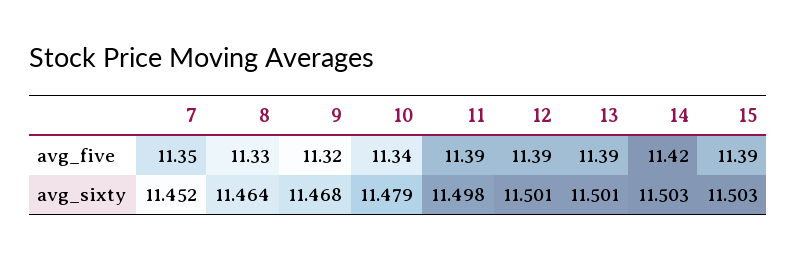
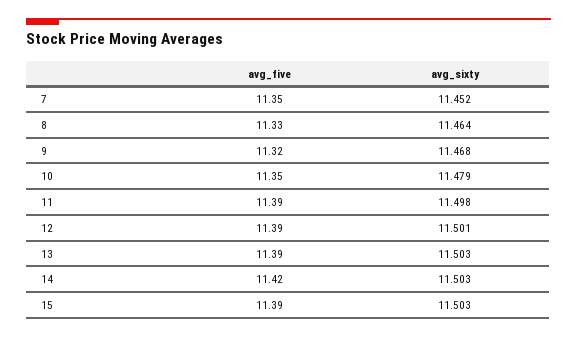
  {
    "7": {
      "avg_five": 11.35,
      "avg_sixty": 11.452
    },
    "8": {
      "avg_five": 11.33,
      "avg_sixty": 11.464
    },
    "9": {
      "avg_five": 11.32,
      "avg_sixty": 11.468
    },
    "10": {
-     "avg_five": 11.34,
+     "avg_five": 11.35,
      "avg_sixty": 11.479
    },
    "11": {
      "avg_five": 11.39,
      "avg_sixty": 11.498
    },
    "12": {
      "avg_five": 11.39,
      "avg_sixty": 11.501
    },
    "13": {
      "avg_five": 11.39,
-     "avg_sixty": 11.501
+     "avg_sixty": 11.503
    },
    "14": {
      "avg_five": 11.42,
      "avg_sixty": 11.503
    },
    "15": {
      "avg_five": 11.39,
      "avg_sixty": 11.503
    }
  }

